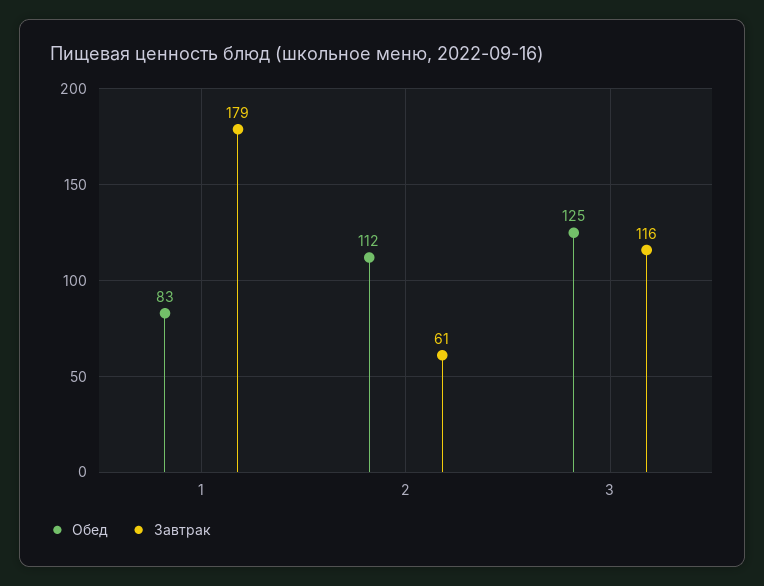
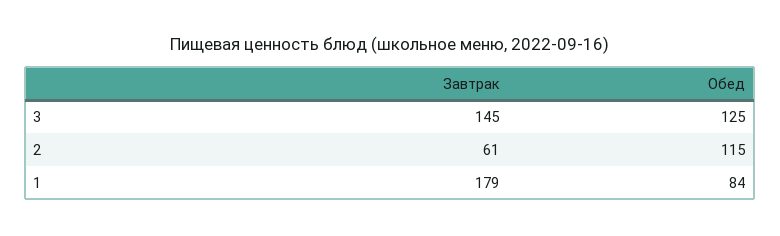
  {
    "Обед": {
-     "1": 83,
+     "1": 84,
-     "2": 112,
+     "2": 115,
      "3": 125
    },
    "Завтрак": {
      "1": 179,
      "2": 61,
-     "3": 116
+     "3": 145
    }
  }

